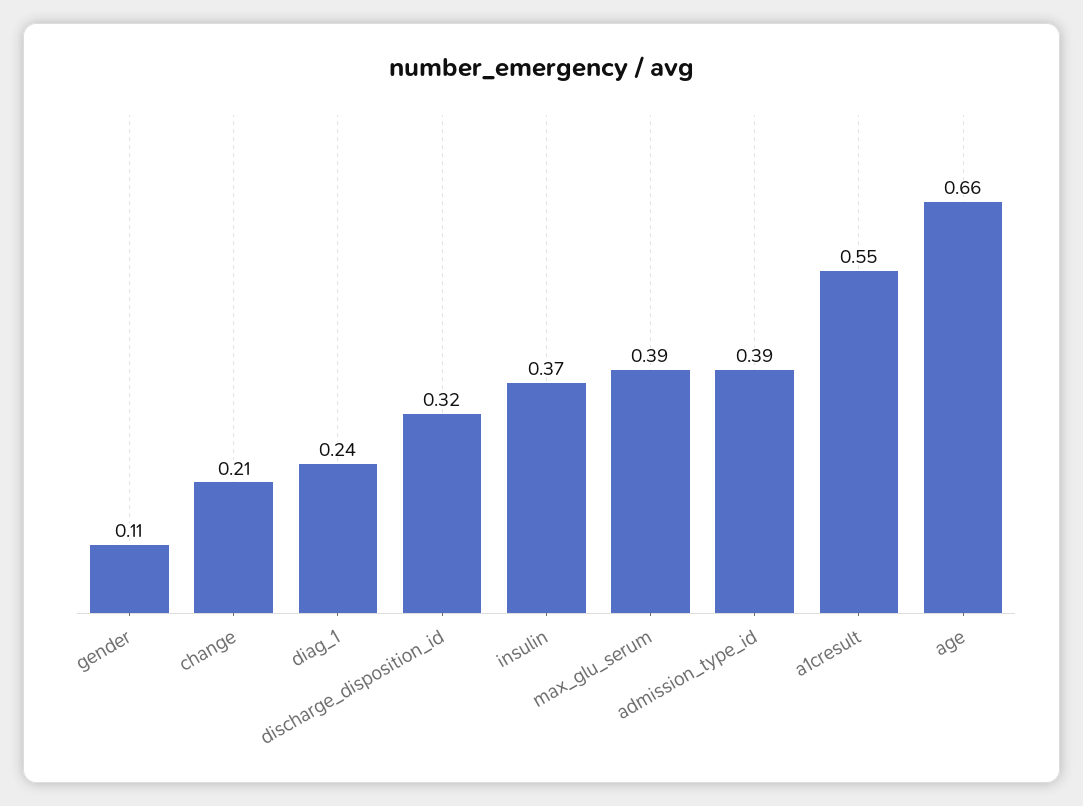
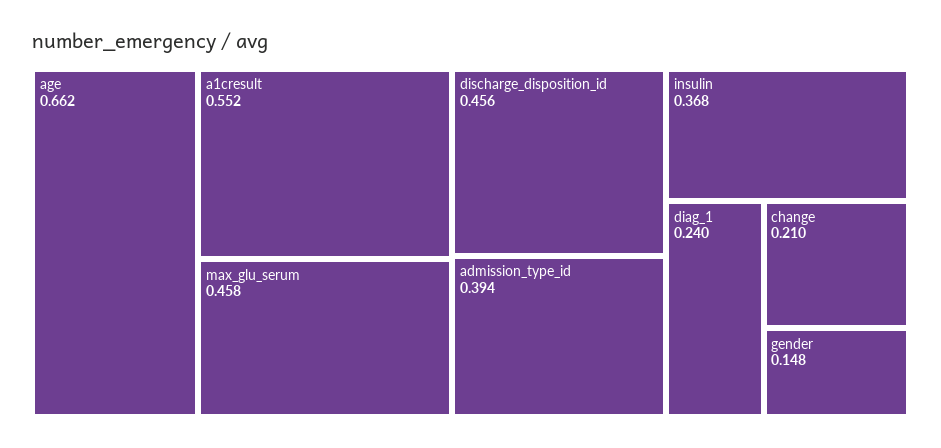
  {
-   "gender": 0.11,
+   "gender": 0.148,
    "change": 0.21,
    "diag_1": 0.24,
-   "discharge_disposition_id": 0.32,
+   "discharge_disposition_id": 0.456,
    "insulin": 0.368,
-   "max_glu_serum": 0.39,
+   "max_glu_serum": 0.458,
    "admission_type_id": 0.394,
    "a1cresult": 0.552,
    "age": 0.662
  }

